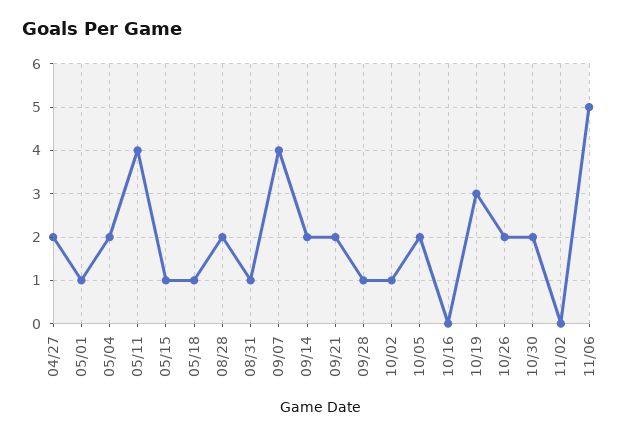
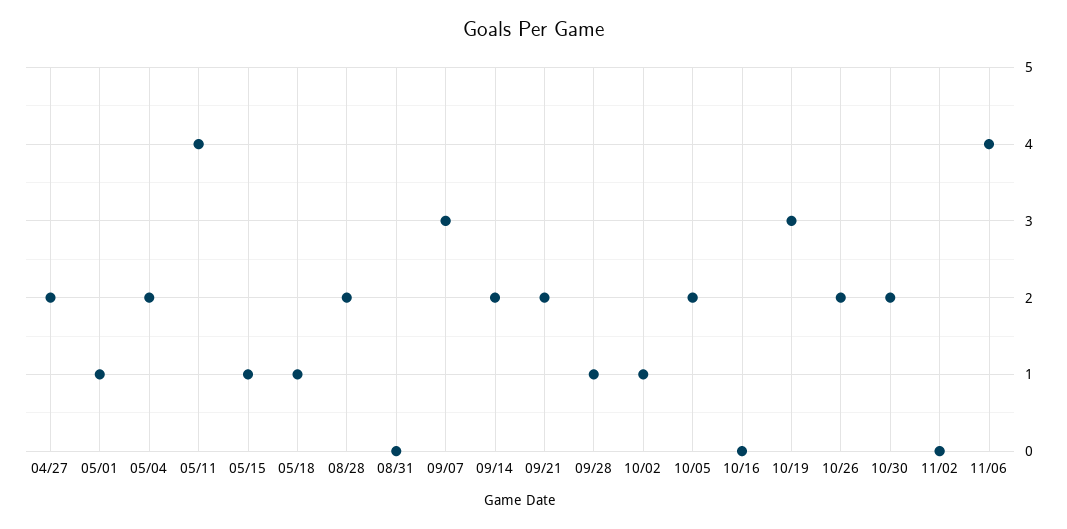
  {
    "04/27": 2,
    "05/01": 1,
    "05/04": 2,
    "05/11": 4,
    "05/15": 1,
    "05/18": 1,
    "08/28": 2,
-   "08/31": 1,
+   "08/31": 0,
-   "09/07": 4,
+   "09/07": 3,
    "09/14": 2,
    "09/21": 2,
    "09/28": 1,
    "10/02": 1,
    "10/05": 2,
    "10/16": 0,
    "10/19": 3,
    "10/26": 2,
    "10/30": 2,
    "11/02": 0,
-   "11/06": 5
+   "11/06": 4
  }

